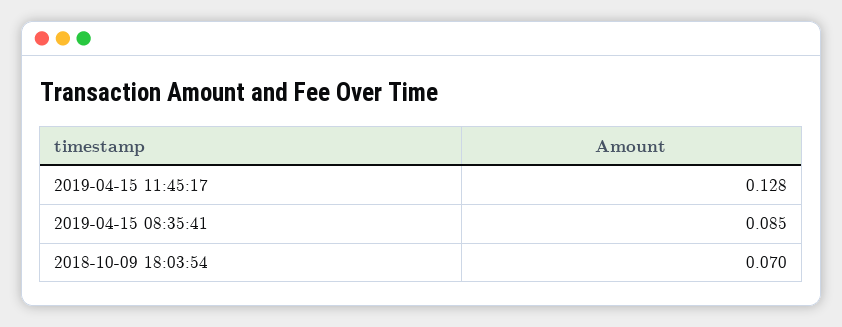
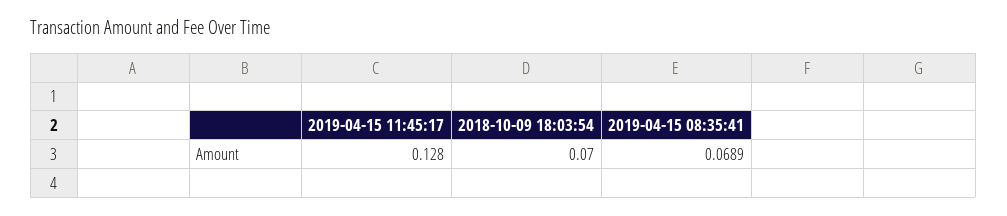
  {
    "2019-04-15 11:45:17": 0.128,
-   "2019-04-15 08:35:41": 0.085,
+   "2019-04-15 08:35:41": 0.0689,
    "2018-10-09 18:03:54": 0.07
  }

